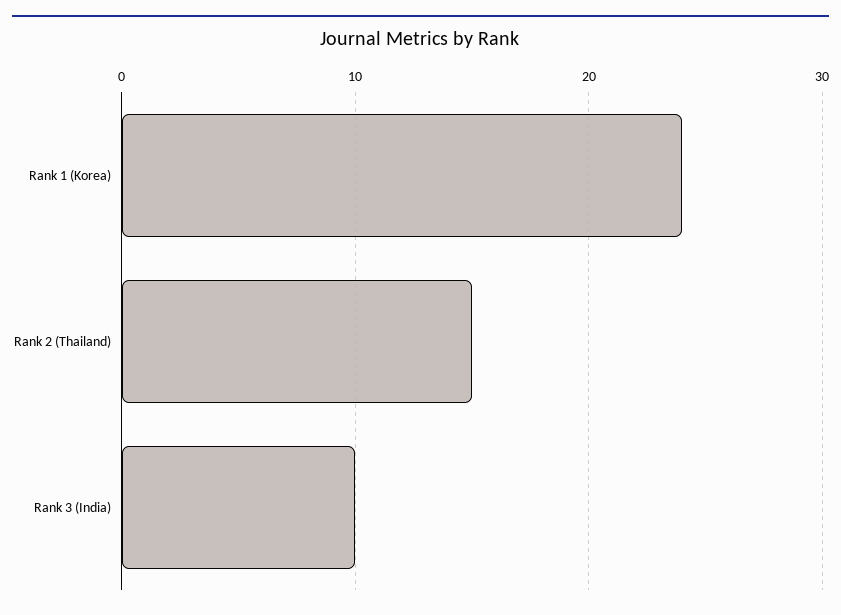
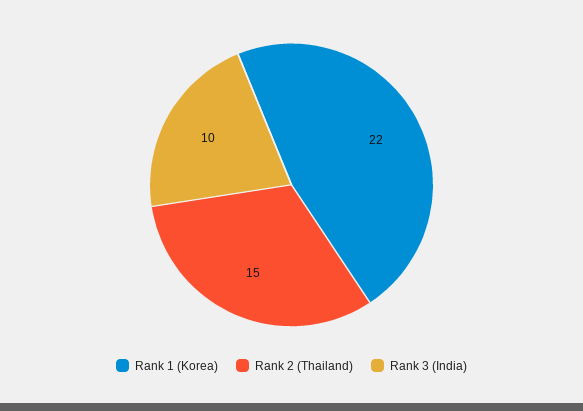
  {
-   "Rank 1 (Korea)": 24,
+   "Rank 1 (Korea)": 22,
    "Rank 2 (Thailand)": 15,
    "Rank 3 (India)": 10
  }

